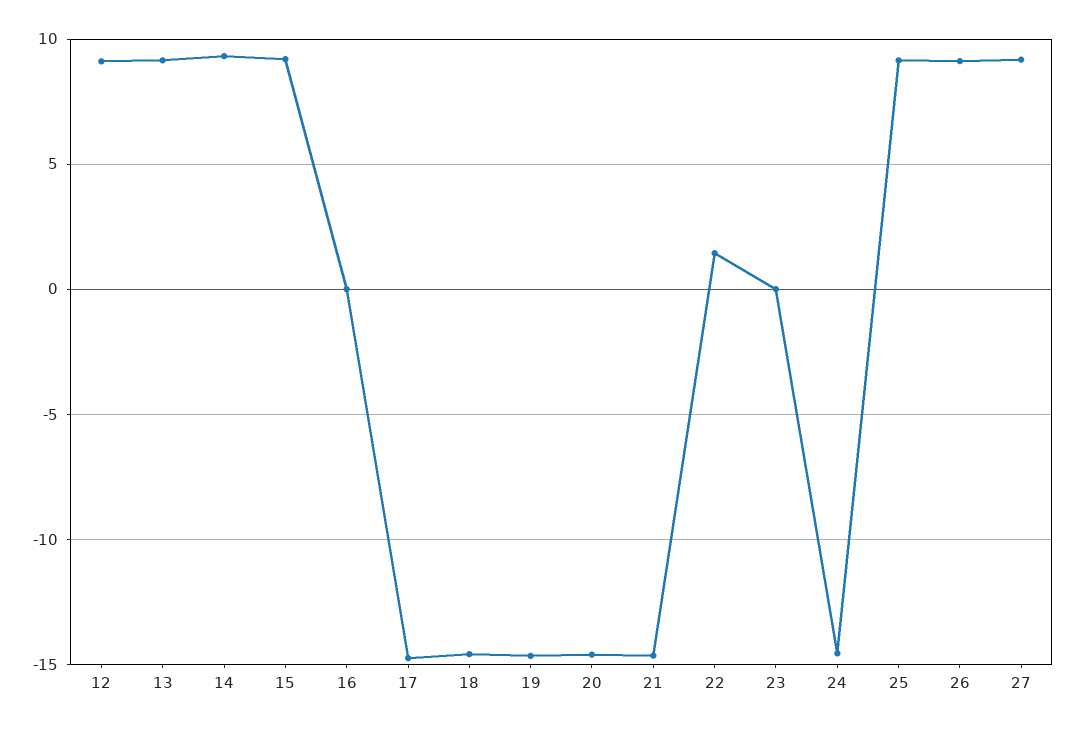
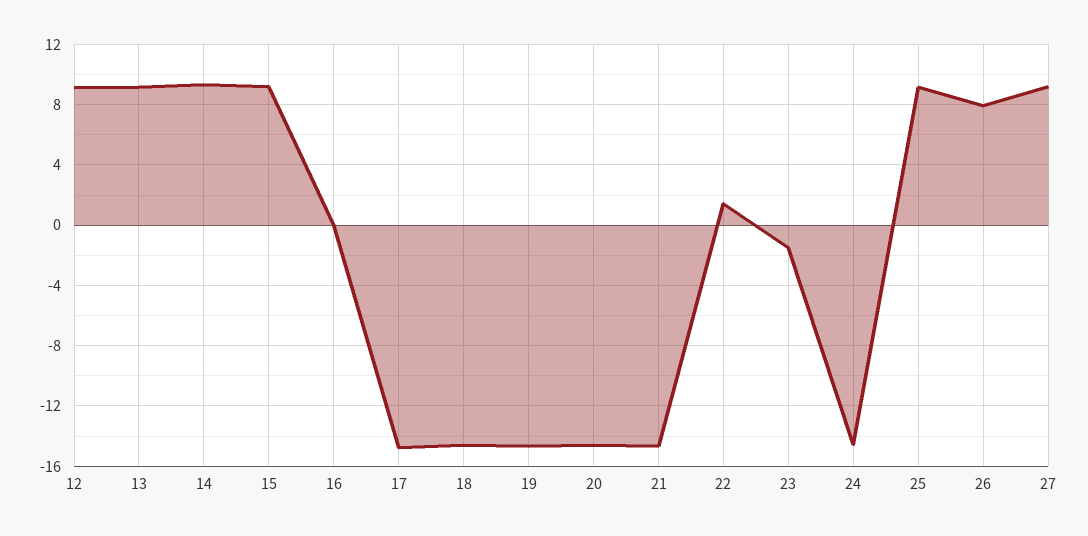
  {
    "12": 9,
    "13": 9,
    "14": 9.5,
    "15": 9,
    "16": 0,
    "17": -15,
    "18": -14.5,
    "19": -14.5,
    "20": -14.5,
    "21": -14.5,
    "22": 1.5,
-   "23": 0,
+   "23": -1.5,
    "24": -14.5,
    "25": 9,
-   "26": 9,
+   "26": 8,
    "27": 9
  }

